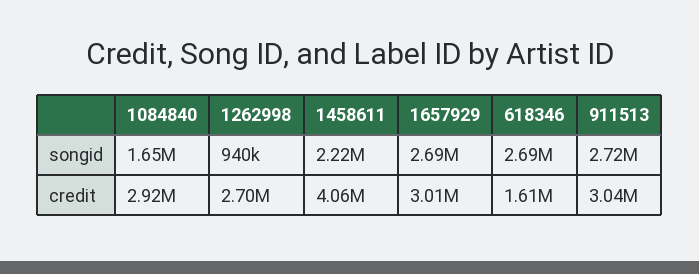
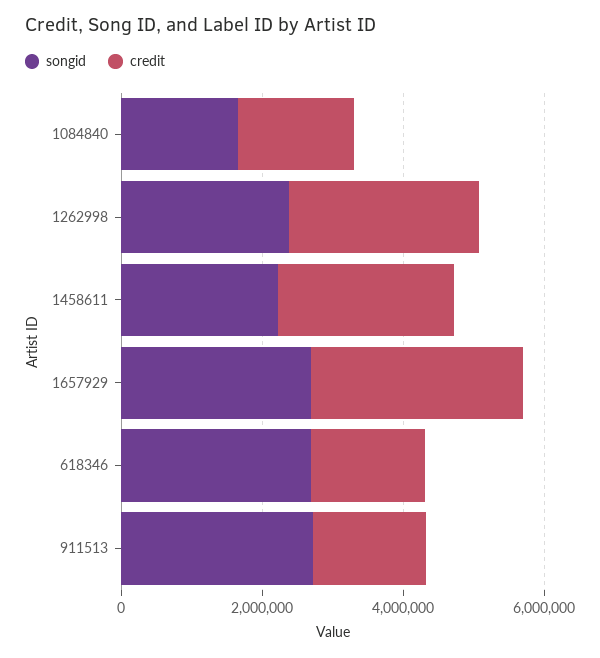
  {
    "songid": {
      "1084840": 1650000,
-     "1262998": 940000,
+     "1262998": 2500000,
      "1458611": 2220000,
      "1657929": 2690000,
      "618346": 2690000,
      "911513": 2720000
    },
    "credit": {
-     "1084840": 2920000,
+     "1084840": 1500000,
      "1262998": 2700000,
-     "1458611": 4060000,
+     "1458611": 2500000,
      "1657929": 3010000,
      "618346": 1610000,
-     "911513": 3040000
+     "911513": 1500000
    }
  }

